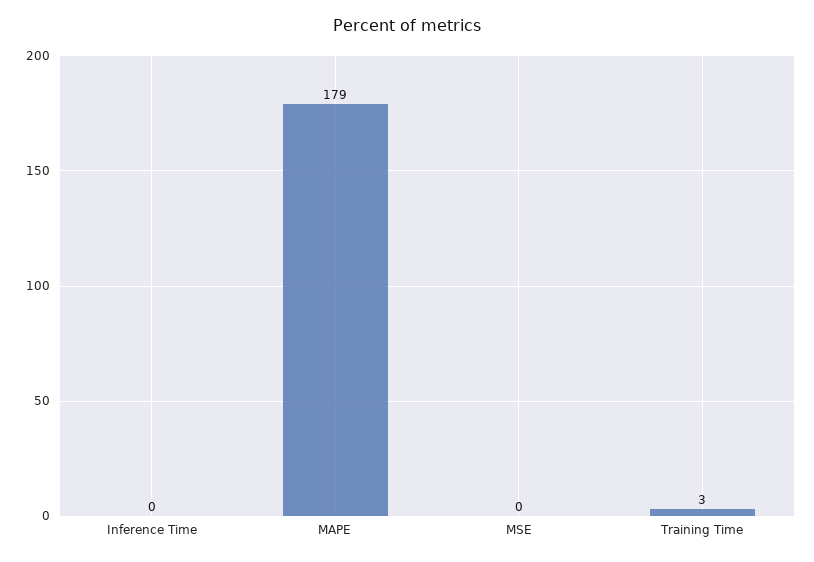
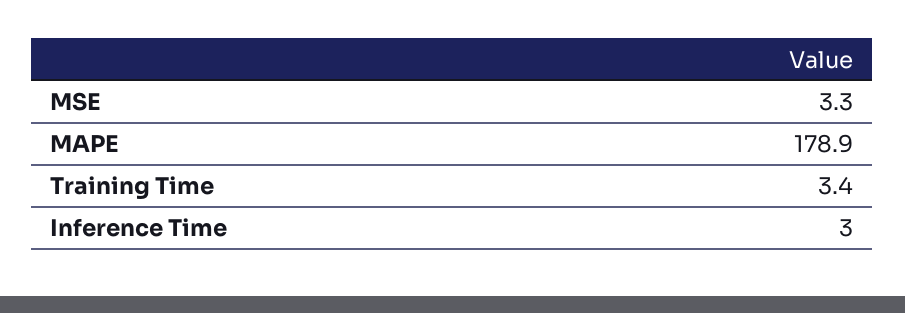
  {
-   "Inference Time": 0,
+   "Inference Time": 3,
    "MAPE": 178.9,
-   "MSE": 0,
+   "MSE": 3.3,
    "Training Time": 3.4
  }

